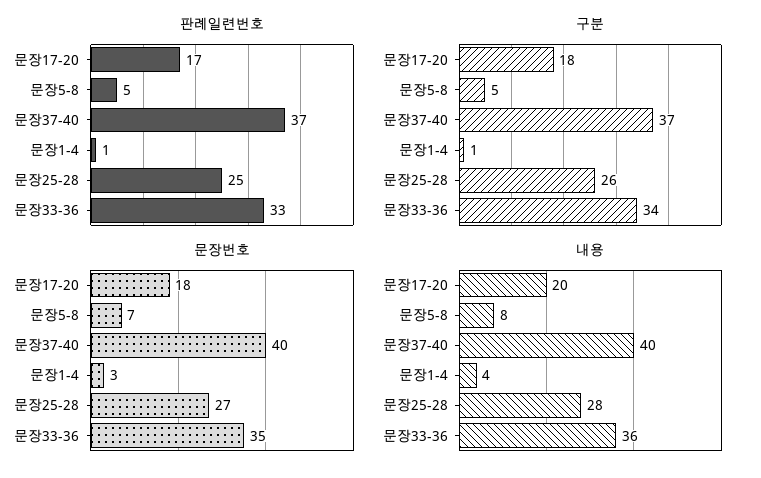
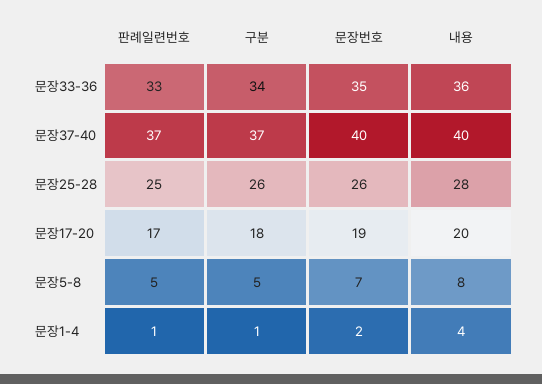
  {
    "판례일련번호": {
      "문장17-20": 17,
      "문장5-8": 5,
      "문장37-40": 37,
      "문장1-4": 1,
      "문장25-28": 25,
      "문장33-36": 33
    },
    "구분": {
      "문장17-20": 18,
      "문장5-8": 5,
      "문장37-40": 37,
      "문장1-4": 1,
      "문장25-28": 26,
      "문장33-36": 34
    },
    "문장번호": {
-     "문장17-20": 18,
+     "문장17-20": 19,
      "문장5-8": 7,
      "문장37-40": 40,
-     "문장1-4": 3,
+     "문장1-4": 2,
-     "문장25-28": 27,
+     "문장25-28": 26,
      "문장33-36": 35
    },
    "내용": {
      "문장17-20": 20,
      "문장5-8": 8,
      "문장37-40": 40,
      "문장1-4": 4,
      "문장25-28": 28,
      "문장33-36": 36
    }
  }

